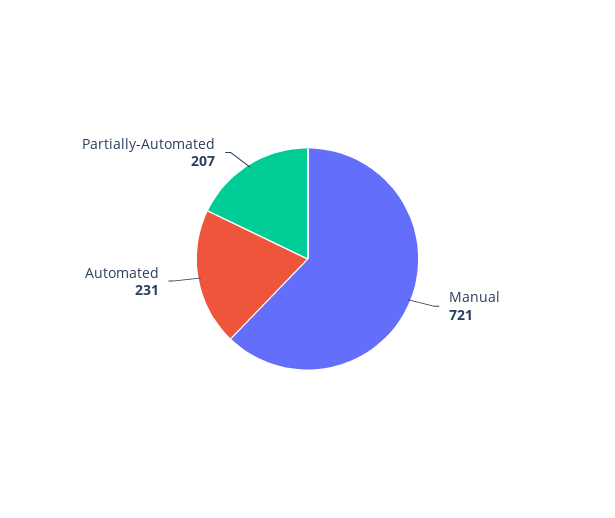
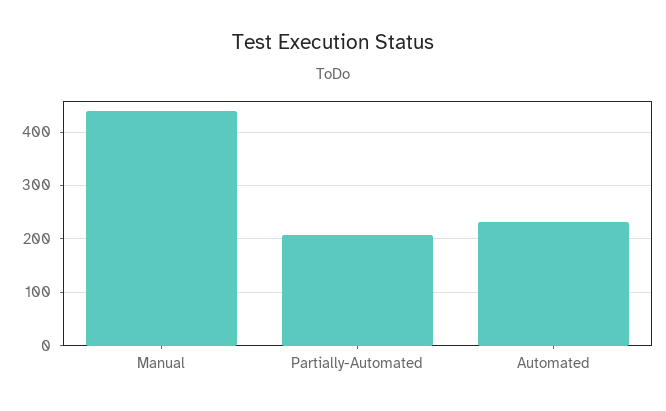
  {
-   "Manual": 721,
+   "Manual": 440,
    "Automated": 231,
    "Partially-Automated": 207
  }

